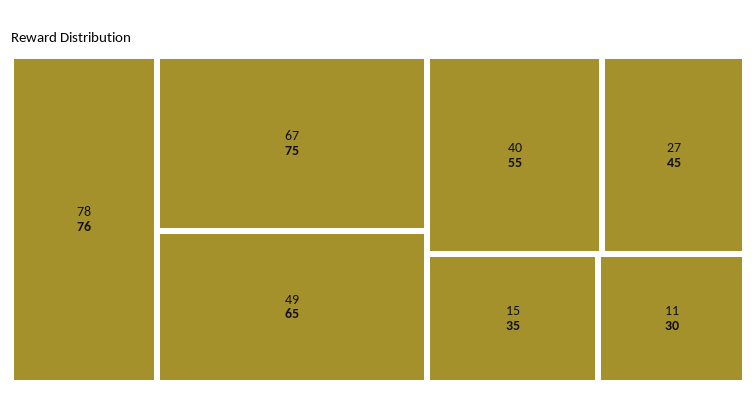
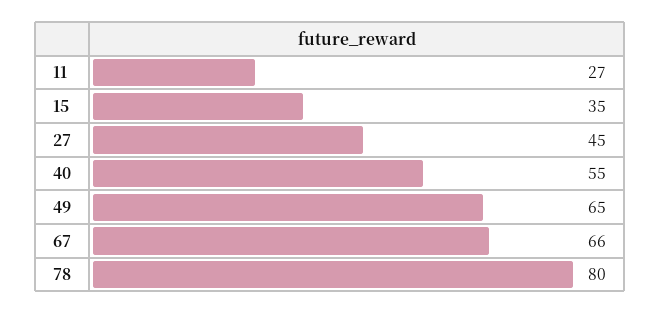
  {
-   "78": 76,
+   "78": 80,
-   "67": 75,
+   "67": 66,
    "49": 65,
    "40": 55,
    "27": 45,
    "15": 35,
-   "11": 30
+   "11": 27
  }

